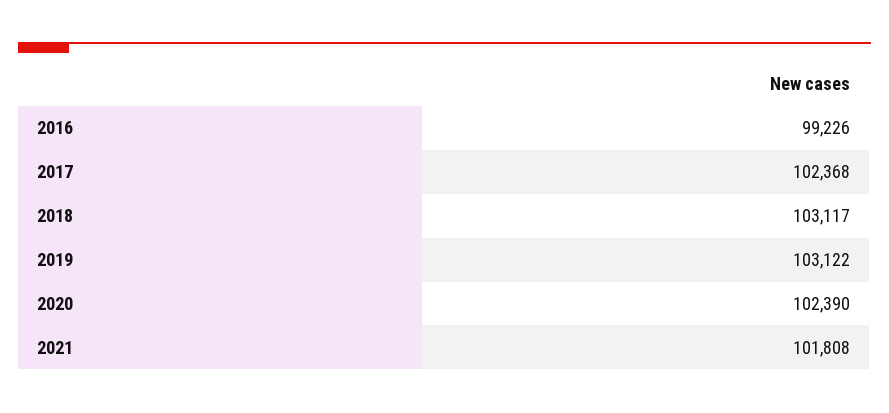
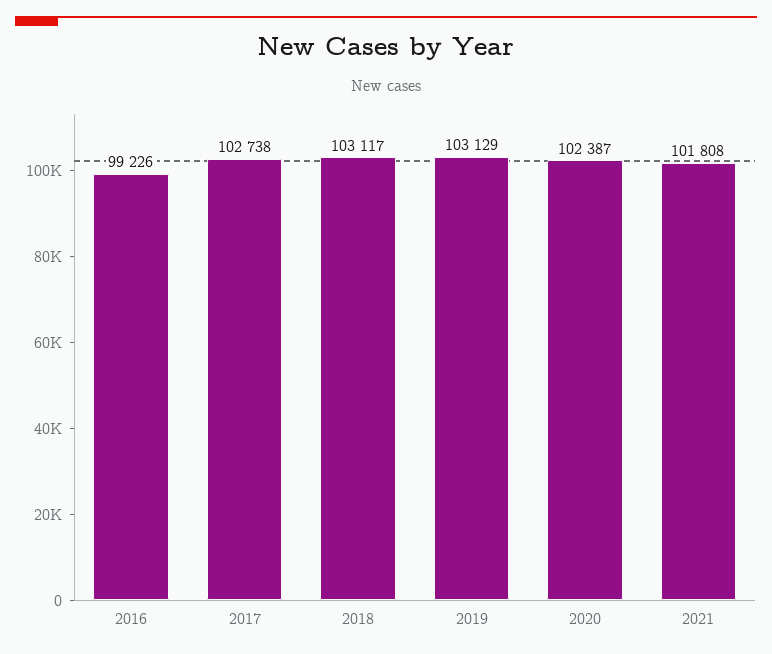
  {
    "2016": 99226,
-   "2017": 102368,
+   "2017": 102738,
    "2018": 103117,
-   "2019": 103122,
+   "2019": 103129,
-   "2020": 102390,
+   "2020": 102387,
    "2021": 101808
  }

